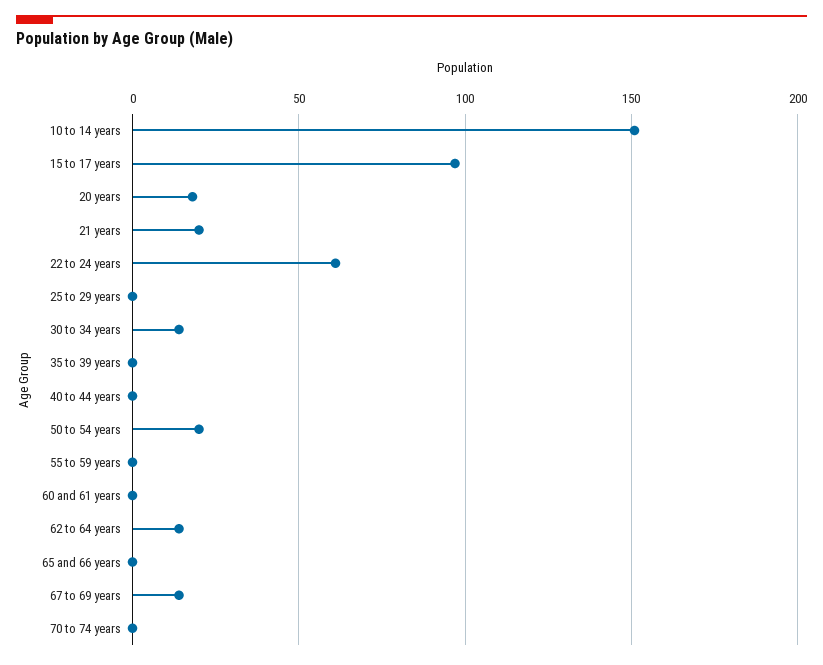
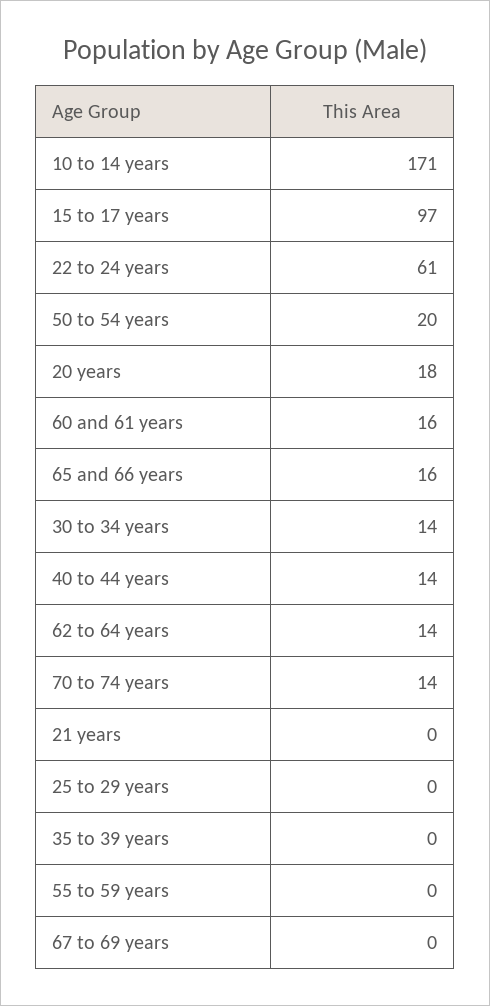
  {
-   "10 to 14 years": 150,
+   "10 to 14 years": 171,
    "15 to 17 years": 97,
    "20 years": 18,
-   "21 years": 20,
+   "21 years": 0,
    "22 to 24 years": 61,
    "25 to 29 years": 0,
    "30 to 34 years": 14,
    "35 to 39 years": 0,
-   "40 to 44 years": 0,
+   "40 to 44 years": 14,
    "50 to 54 years": 20,
    "55 to 59 years": 0,
-   "60 and 61 years": 0,
+   "60 and 61 years": 16,
    "62 to 64 years": 14,
-   "65 and 66 years": 0,
+   "65 and 66 years": 16,
-   "67 to 69 years": 15,
+   "67 to 69 years": 0,
-   "70 to 74 years": 0
+   "70 to 74 years": 14
  }

